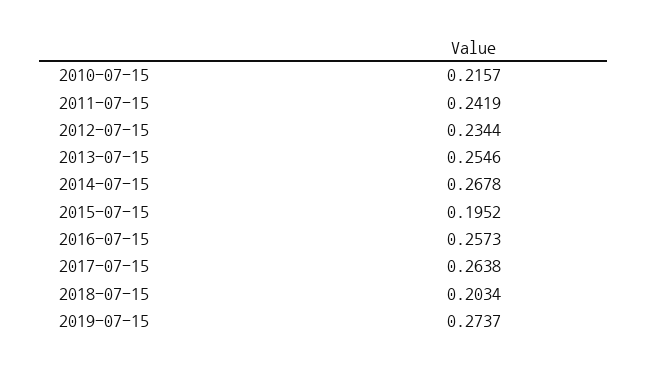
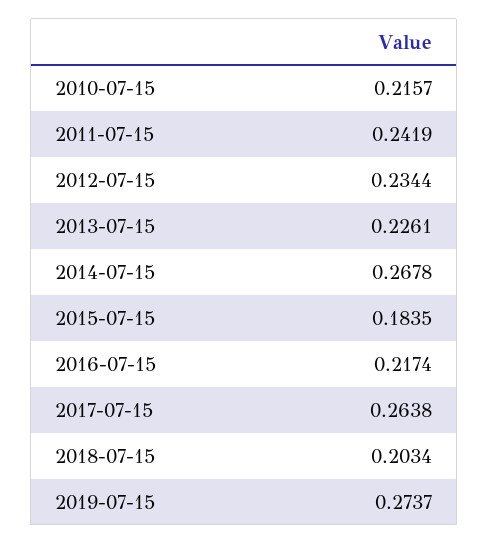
  {
    "2010-07-15": 0.2157,
    "2011-07-15": 0.2419,
    "2012-07-15": 0.2344,
-   "2013-07-15": 0.2546,
+   "2013-07-15": 0.2261,
    "2014-07-15": 0.2678,
-   "2015-07-15": 0.1952,
+   "2015-07-15": 0.1835,
-   "2016-07-15": 0.2573,
+   "2016-07-15": 0.2174,
    "2017-07-15": 0.2638,
    "2018-07-15": 0.2034,
    "2019-07-15": 0.2737
  }

